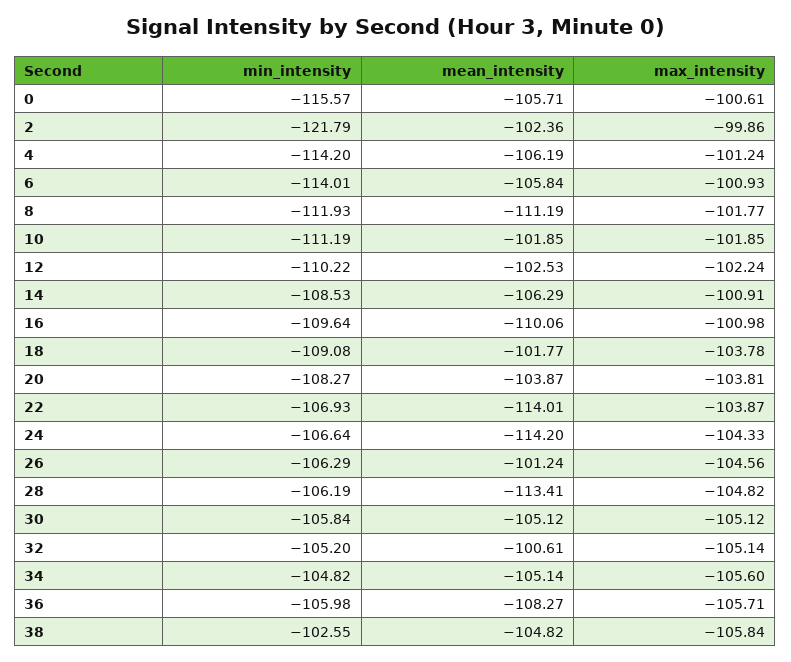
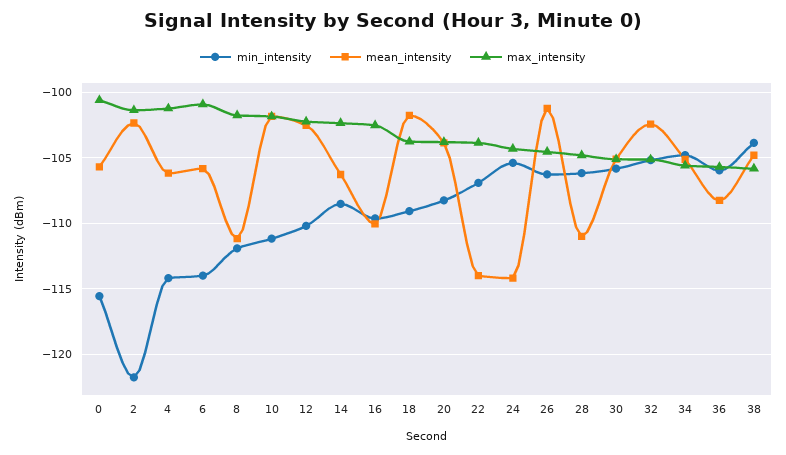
  {
    "min_intensity": {
      "0": -115.57,
      "2": -121.79,
      "4": -114.2,
      "6": -114.01,
      "8": -111.93,
      "10": -111.19,
      "12": -110.22,
      "14": -108.53,
      "16": -109.64,
      "18": -109.08,
      "20": -108.27,
      "22": -106.93,
-     "24": -106.64,
+     "24": -105.5,
      "26": -106.29,
      "28": -106.19,
      "30": -105.84,
      "32": -105.2,
      "34": -104.82,
      "36": -105.98,
-     "38": -102.55
+     "38": -104
    },
    "mean_intensity": {
      "0": -105.71,
      "2": -102.36,
      "4": -106.19,
      "6": -105.84,
      "8": -111.19,
      "10": -101.85,
      "12": -102.53,
      "14": -106.29,
      "16": -110.06,
      "18": -101.77,
      "20": -103.87,
      "22": -114.01,
      "24": -114.2,
      "26": -101.24,
-     "28": -113.41,
+     "28": -111,
      "30": -105.12,
-     "32": -100.61,
+     "32": -102.5,
      "34": -105.14,
      "36": -108.27,
      "38": -104.82
    },
    "max_intensity": {
      "0": -100.61,
-     "2": -99.86,
+     "2": -101.5,
      "4": -101.24,
      "6": -100.93,
      "8": -101.77,
      "10": -101.85,
      "12": -102.24,
-     "14": -100.91,
+     "14": -102.5,
-     "16": -100.98,
+     "16": -102.5,
      "18": -103.78,
      "20": -103.81,
      "22": -103.87,
      "24": -104.33,
      "26": -104.56,
      "28": -104.82,
      "30": -105.12,
      "32": -105.14,
      "34": -105.6,
      "36": -105.71,
      "38": -105.84
    }
  }

